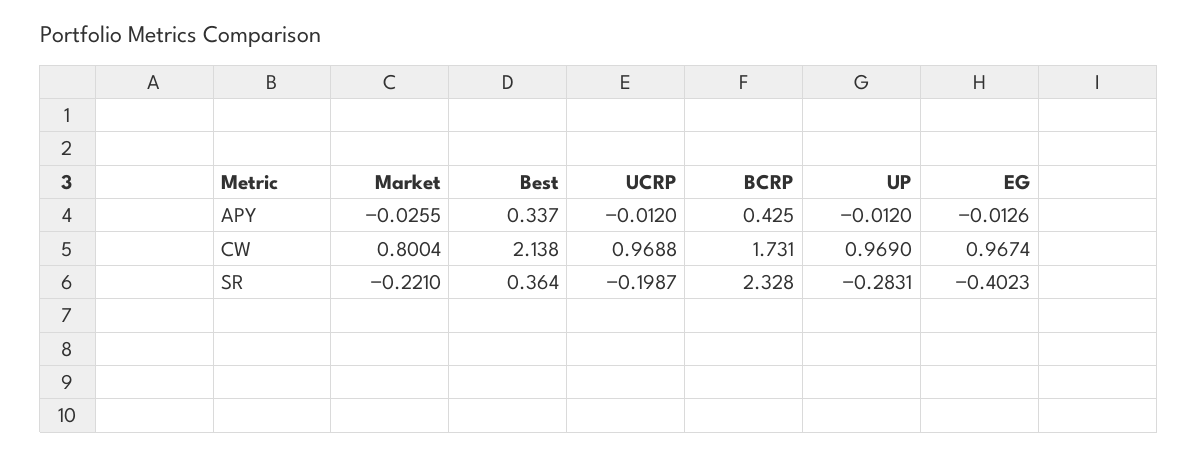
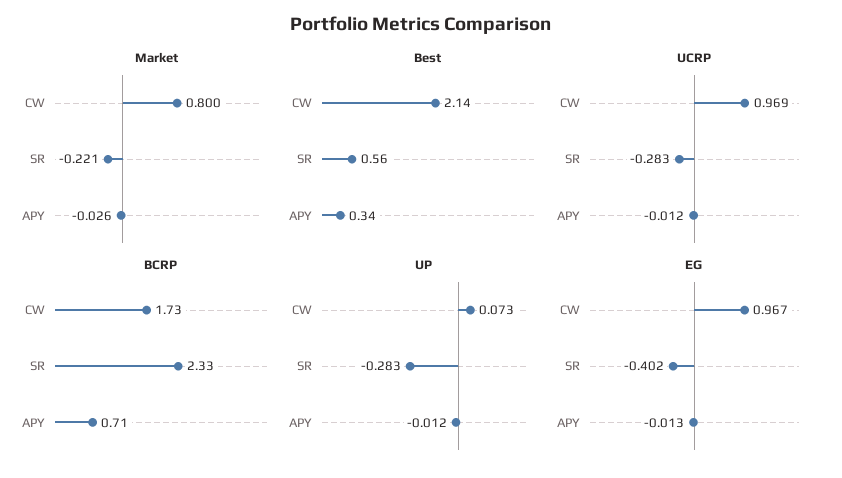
  {
    "Market": {
      "APY": -0.0255,
      "CW": 0.8004,
      "SR": -0.221
    },
    "Best": {
      "APY": 0.337,
      "CW": 2.138,
-     "SR": 0.364
+     "SR": 0.56
    },
    "UCRP": {
      "APY": -0.012,
      "CW": 0.9688,
-     "SR": -0.1987
+     "SR": -0.283
    },
    "BCRP": {
-     "APY": 0.425,
+     "APY": 0.71,
      "CW": 1.731,
      "SR": 2.328
    },
    "UP": {
      "APY": -0.012,
-     "CW": 0.969,
+     "CW": 0.073,
      "SR": -0.2831
    },
    "EG": {
      "APY": -0.0126,
      "CW": 0.9674,
      "SR": -0.4023
    }
  }

